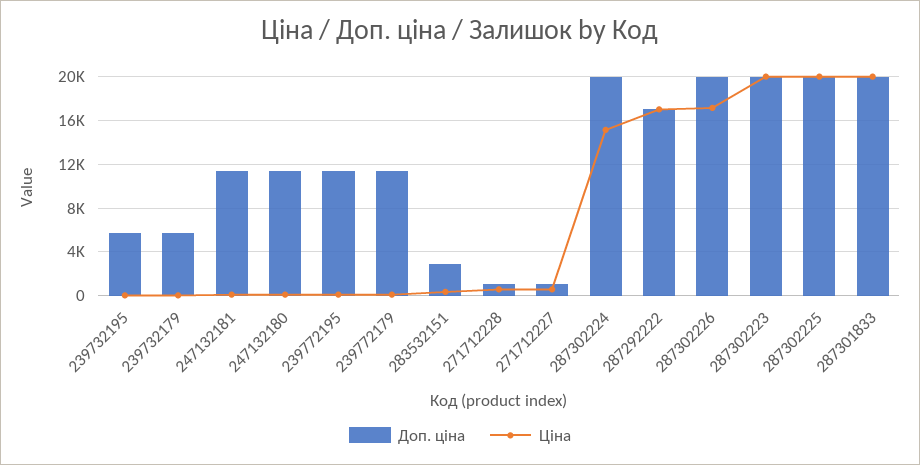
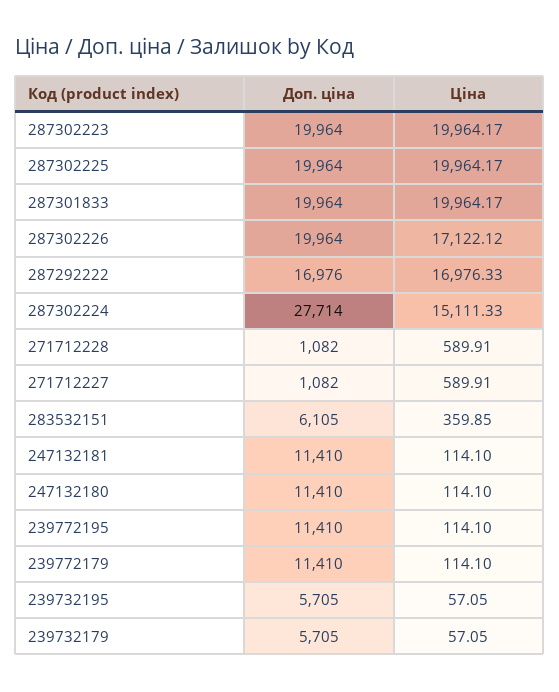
  {
    "Доп. ціна": {
      "239732195": 5705,
      "239732179": 5705,
      "247132181": 11410,
      "247132180": 11410,
      "239772195": 11410,
      "239772179": 11410,
-     "283532151": 3000,
+     "283532151": 6105,
      "271712228": 1082,
      "271712227": 1082,
-     "287302224": 20000,
+     "287302224": 27714,
      "287292222": 16976,
      "287302226": 19964,
      "287302223": 19964,
      "287302225": 19964,
      "287301833": 19964
    },
    "Ціна": {
      "239732195": 57.05,
      "239732179": 57.05,
      "247132181": 114.1,
      "247132180": 114.1,
      "239772195": 114.1,
      "239772179": 114.1,
      "283532151": 359.85,
      "271712228": 589.91,
      "271712227": 589.91,
      "287302224": 15111.33,
      "287292222": 16976.33,
      "287302226": 17122.12,
      "287302223": 19964.17,
      "287302225": 19964.17,
      "287301833": 19964.17
    }
  }

